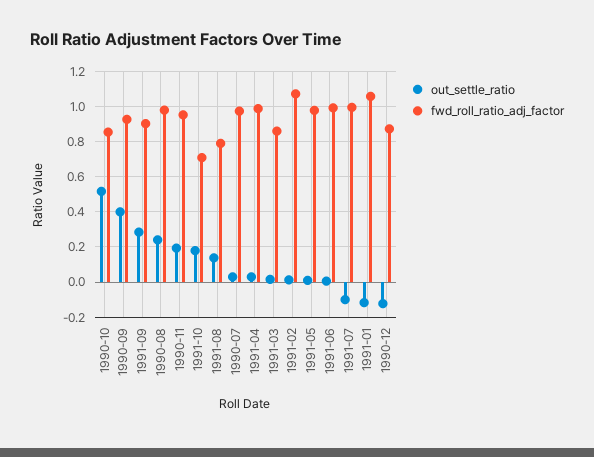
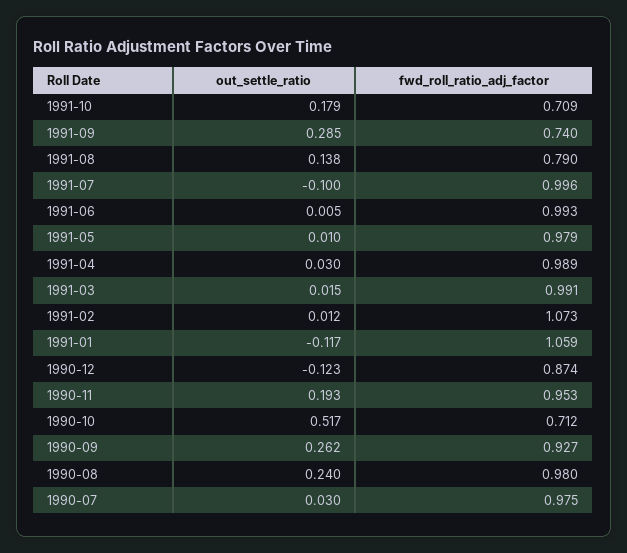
  {
    "out_settle_ratio": {
      "1990-10": 0.517,
-     "1990-09": 0.4,
+     "1990-09": 0.262,
      "1991-09": 0.285,
      "1990-08": 0.24,
      "1990-11": 0.193,
      "1991-10": 0.179,
      "1991-08": 0.138,
      "1990-07": 0.03,
      "1991-04": 0.03,
      "1991-03": 0.015,
      "1991-02": 0.012,
      "1991-05": 0.01,
      "1991-06": 0.005,
      "1991-07": -0.1,
      "1991-01": -0.117,
      "1990-12": -0.123
    },
    "fwd_roll_ratio_adj_factor": {
-     "1990-10": 0.85,
+     "1990-10": 0.712,
      "1990-09": 0.927,
-     "1991-09": 0.9,
+     "1991-09": 0.74,
      "1990-08": 0.98,
      "1990-11": 0.953,
      "1991-10": 0.709,
      "1991-08": 0.79,
      "1990-07": 0.975,
      "1991-04": 0.989,
-     "1991-03": 0.85,
+     "1991-03": 0.991,
      "1991-02": 1.073,
      "1991-05": 0.979,
      "1991-06": 0.993,
      "1991-07": 0.996,
      "1991-01": 1.059,
      "1990-12": 0.874
    }
  }

